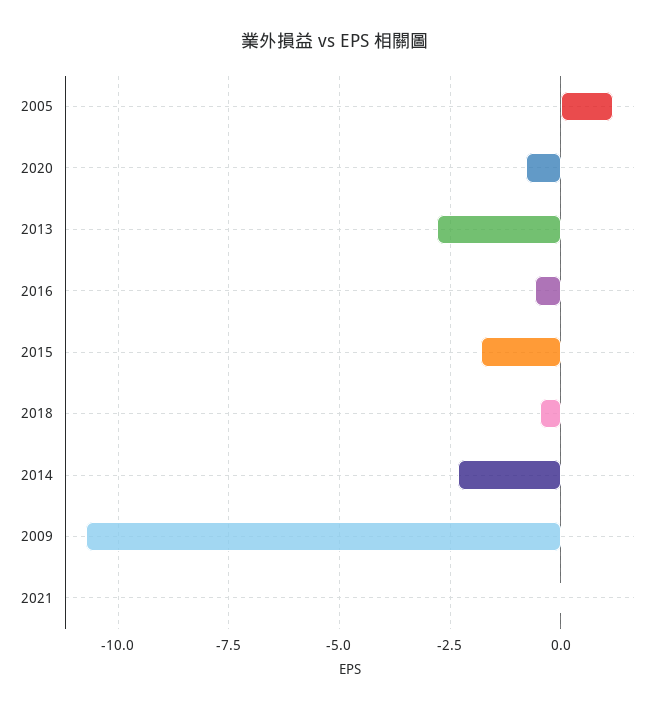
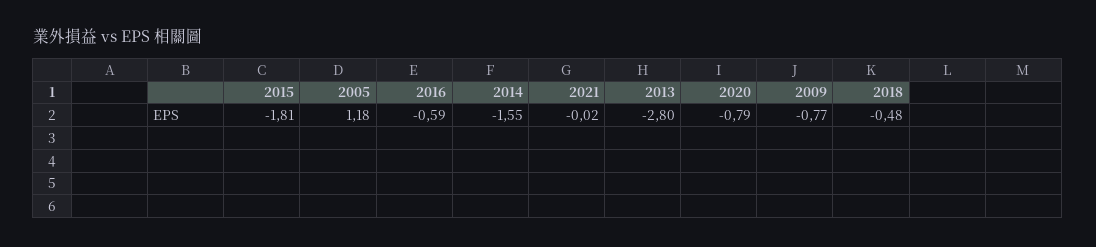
  {
    "2005": 1.18,
    "2020": -0.79,
    "2013": -2.8,
    "2016": -0.59,
    "2015": -1.81,
    "2018": -0.48,
-   "2014": -2.25,
+   "2014": -1.55,
-   "2009": -10.75,
+   "2009": -0.77,
    "2021": -0.02
  }

